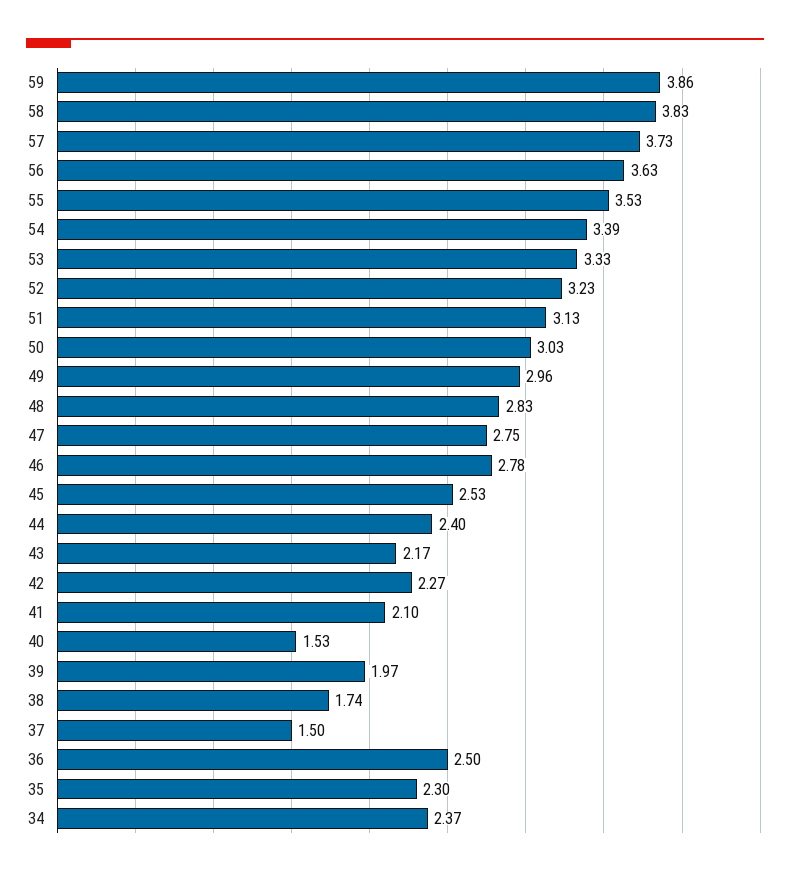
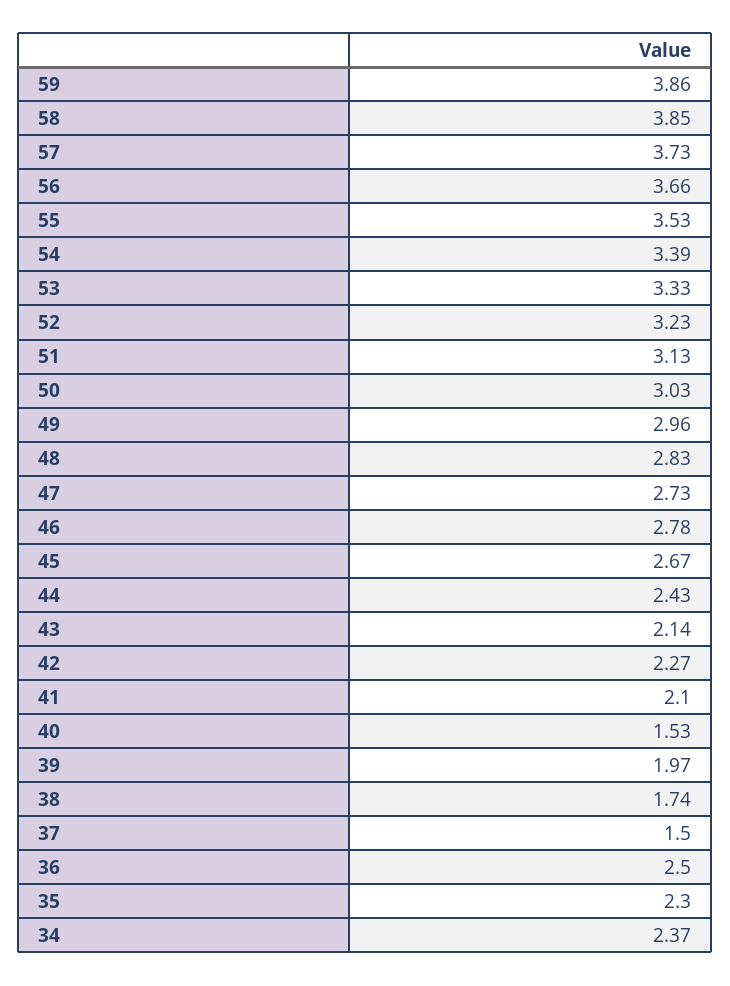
  {
    "59": 3.86,
-   "58": 3.83,
+   "58": 3.85,
    "57": 3.73,
-   "56": 3.63,
+   "56": 3.66,
    "55": 3.53,
    "54": 3.39,
    "53": 3.33,
    "52": 3.23,
    "51": 3.13,
    "50": 3.03,
    "49": 2.96,
    "48": 2.83,
-   "47": 2.75,
+   "47": 2.73,
    "46": 2.78,
-   "45": 2.53,
+   "45": 2.67,
-   "44": 2.4,
+   "44": 2.43,
-   "43": 2.17,
+   "43": 2.14,
    "42": 2.27,
    "41": 2.1,
    "40": 1.53,
    "39": 1.97,
    "38": 1.74,
    "37": 1.5,
    "36": 2.5,
    "35": 2.3,
    "34": 2.37
  }

